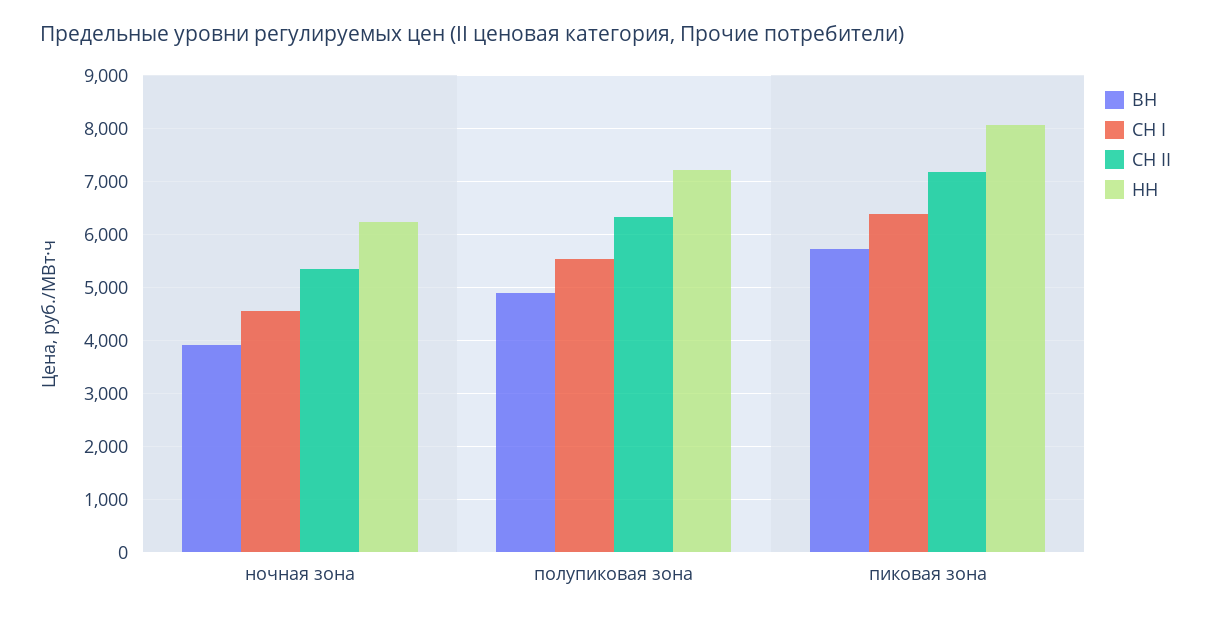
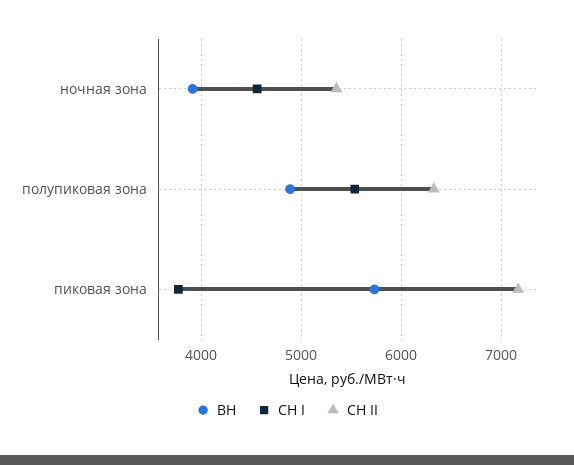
  {
    "ВН": {
      "ночная зона": 3900,
      "полупиковая зона": 4900,
      "пиковая зона": 5700
    },
    "СН I": {
      "ночная зона": 4600,
      "полупиковая зона": 5500,
-     "пиковая зона": 6400
+     "пиковая зона": 3800
    },
    "СН II": {
      "ночная зона": 5400,
      "полупиковая зона": 6300,
      "пиковая зона": 7200
-   },
+   }
-   "НН": {
-     "ночная зона": 6200,
-     "полупиковая зона": 7200,
-     "пиковая зона": 8000
-   }
  }

